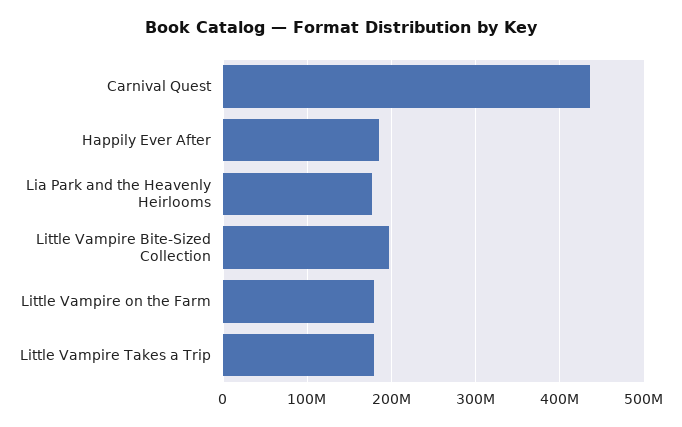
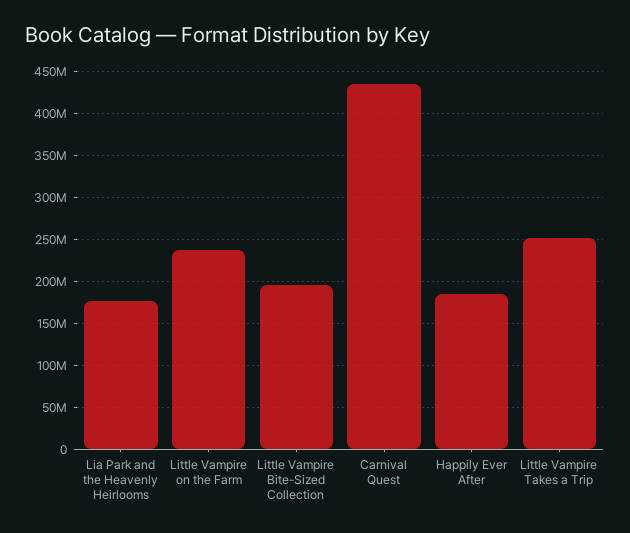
  {
    "Carnival Quest": 440000000,
    "Happily Ever After": 180000000,
    "Lia Park and the Heavenly Heirlooms": 180000000,
    "Little Vampire Bite-Sized Collection": 200000000,
-   "Little Vampire on the Farm": 180000000,
+   "Little Vampire on the Farm": 240000000,
-   "Little Vampire Takes a Trip": 180000000
+   "Little Vampire Takes a Trip": 250000000
  }

